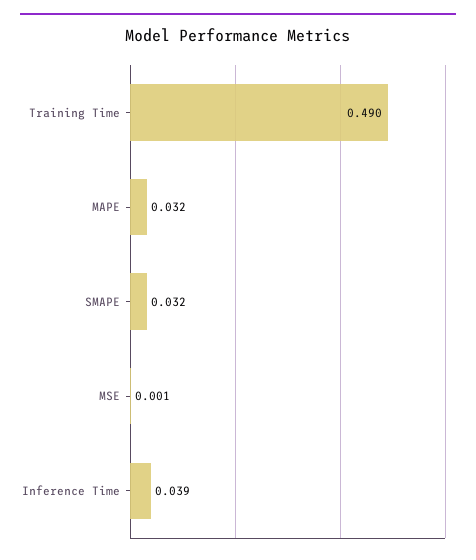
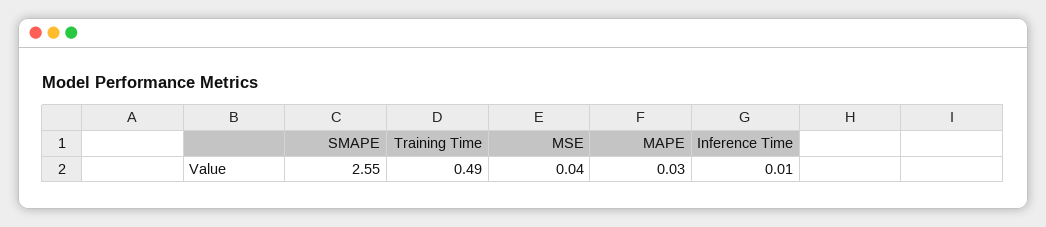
  {
    "Training Time": 0.49,
    "MAPE": 0.032,
-   "SMAPE": 0.032,
+   "SMAPE": 2.55,
-   "MSE": 0.001,
+   "MSE": 0.04,
-   "Inference Time": 0.039
+   "Inference Time": 0.01
  }

